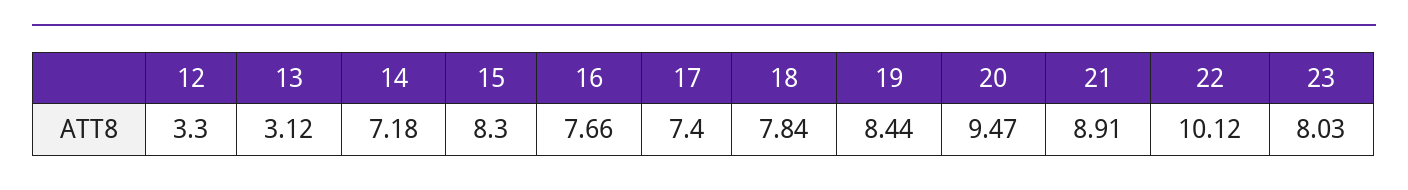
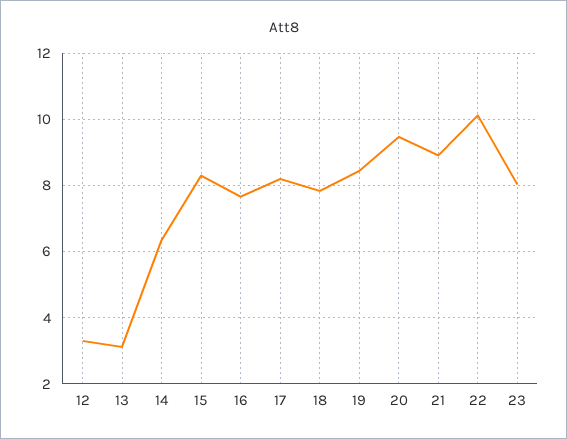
  {
    "12": 3.3,
    "13": 3.12,
-   "14": 7.18,
+   "14": 6.4,
    "15": 8.3,
    "16": 7.66,
-   "17": 7.4,
+   "17": 8.2,
    "18": 7.84,
    "19": 8.44,
    "20": 9.47,
    "21": 8.91,
    "22": 10.12,
    "23": 8.03
  }

